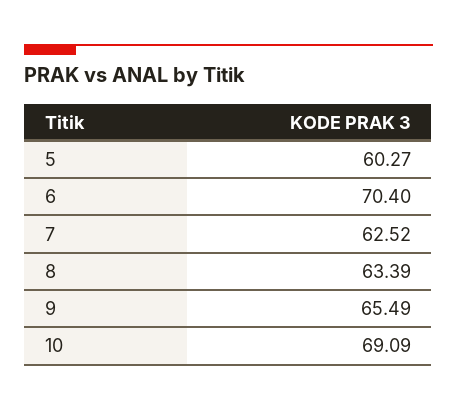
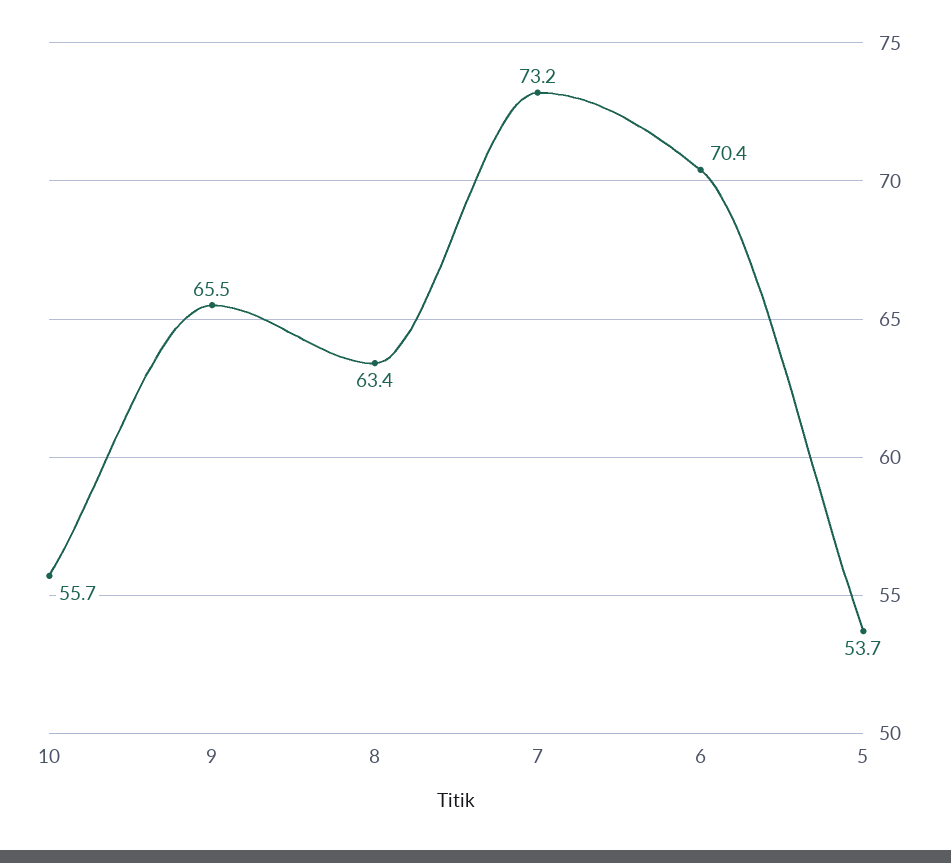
  {
-   "5": 60.27,
+   "5": 53.7,
    "6": 70.4,
-   "7": 62.52,
+   "7": 73.2,
    "8": 63.39,
    "9": 65.49,
-   "10": 69.09
+   "10": 55.7
  }

